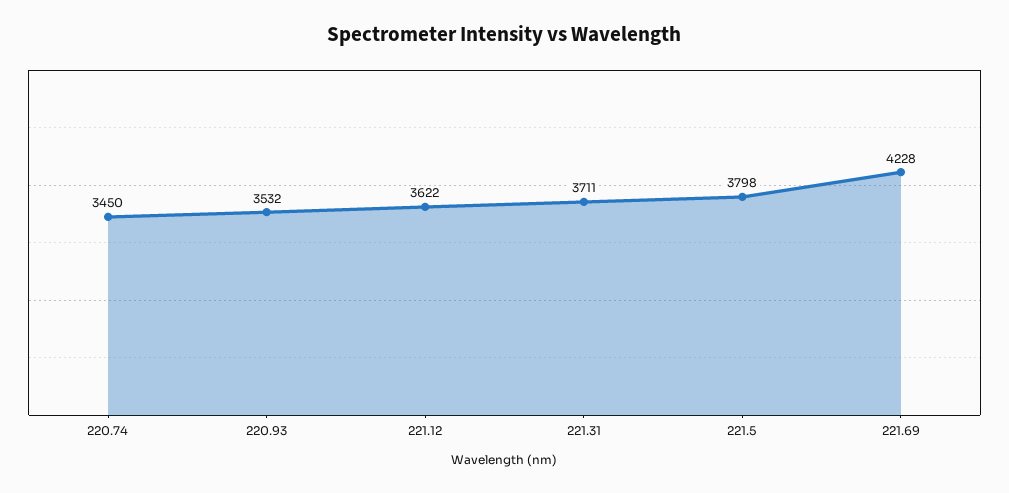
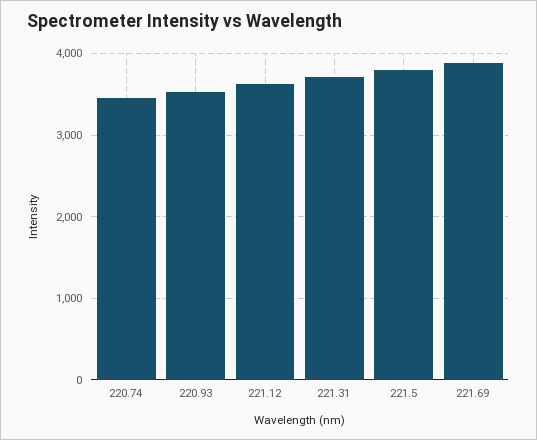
  {
    "220.74": 3450,
    "220.93": 3532,
    "221.12": 3622,
    "221.31": 3711,
    "221.5": 3798,
-   "221.69": 4228
+   "221.69": 3900
  }

